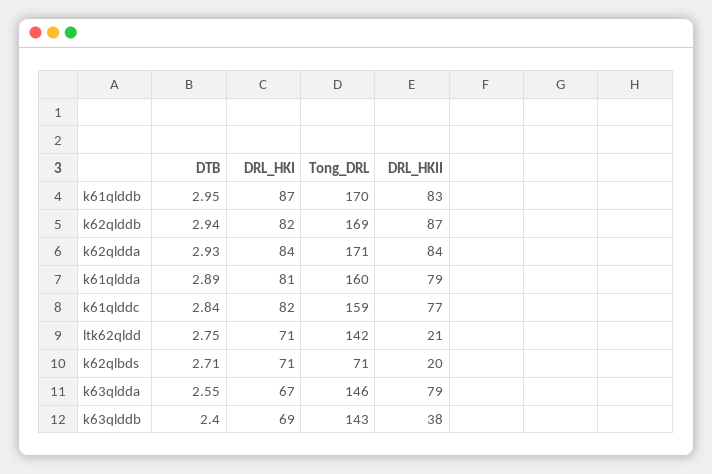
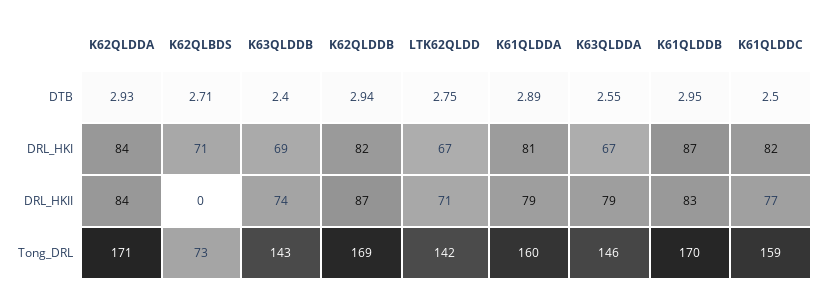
  {
    "DTB": {
      "k61qlddb": 2.95,
      "k62qlddb": 2.94,
      "k62qldda": 2.93,
      "k61qldda": 2.89,
-     "k61qlddc": 2.84,
+     "k61qlddc": 2.5,
      "ltk62qldd": 2.75,
      "k62qlbds": 2.71,
      "k63qldda": 2.55,
      "k63qlddb": 2.4
    },
    "DRL_HKI": {
      "k61qlddb": 87,
      "k62qlddb": 82,
      "k62qldda": 84,
      "k61qldda": 81,
      "k61qlddc": 82,
-     "ltk62qldd": 71,
+     "ltk62qldd": 67,
      "k62qlbds": 71,
      "k63qldda": 67,
      "k63qlddb": 69
    },
    "Tong_DRL": {
      "k61qlddb": 170,
      "k62qlddb": 169,
      "k62qldda": 171,
      "k61qldda": 160,
      "k61qlddc": 159,
      "ltk62qldd": 142,
-     "k62qlbds": 71,
+     "k62qlbds": 73,
      "k63qldda": 146,
      "k63qlddb": 143
    },
    "DRL_HKII": {
      "k61qlddb": 83,
      "k62qlddb": 87,
      "k62qldda": 84,
      "k61qldda": 79,
      "k61qlddc": 77,
-     "ltk62qldd": 21,
+     "ltk62qldd": 71,
-     "k62qlbds": 20,
+     "k62qlbds": 0,
      "k63qldda": 79,
-     "k63qlddb": 38
+     "k63qlddb": 74
    }
  }

